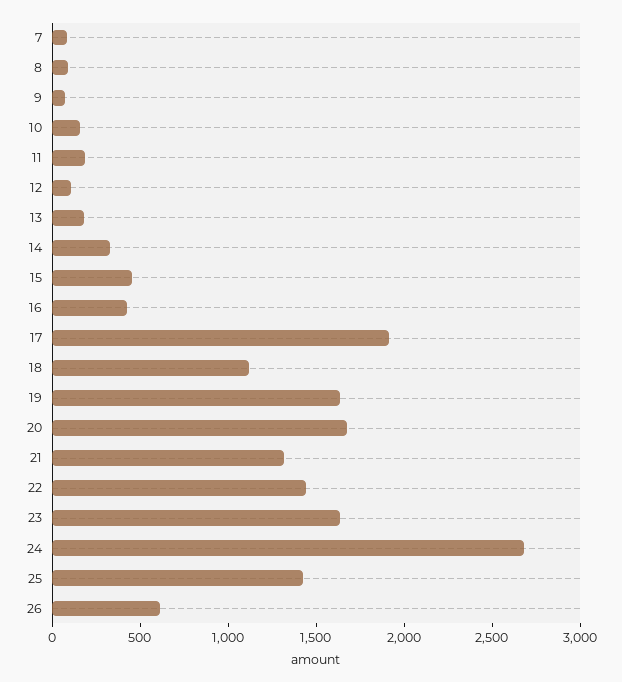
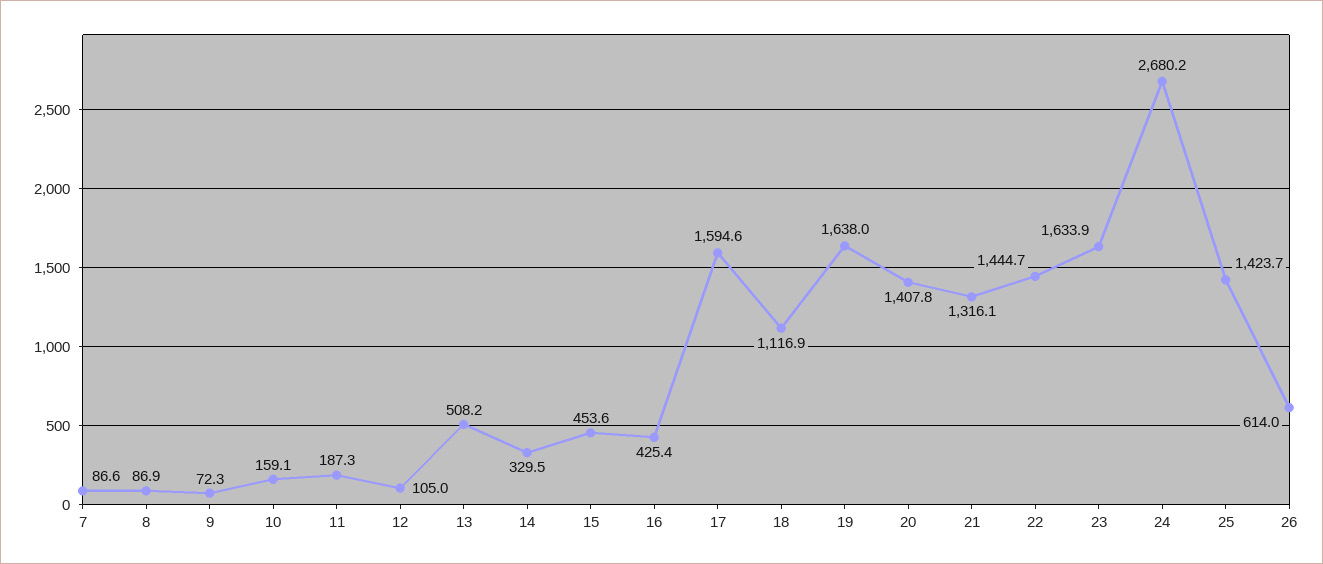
  {
    "7": 86.6,
    "8": 86.9,
    "9": 72.3,
    "10": 159.1,
    "11": 187.3,
    "12": 105,
-   "13": 200,
+   "13": 508.2,
    "14": 329.5,
    "15": 453.6,
    "16": 425.4,
-   "17": 1900,
+   "17": 1594.6,
    "18": 1116.9,
    "19": 1638,
-   "20": 1700,
+   "20": 1407.8,
    "21": 1316.1,
    "22": 1444.7,
    "23": 1633.9,
    "24": 2680.2,
    "25": 1423.7,
    "26": 614
  }

